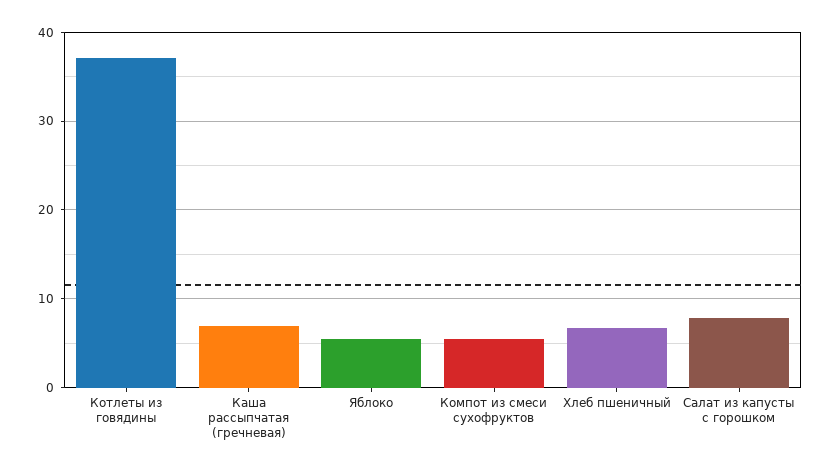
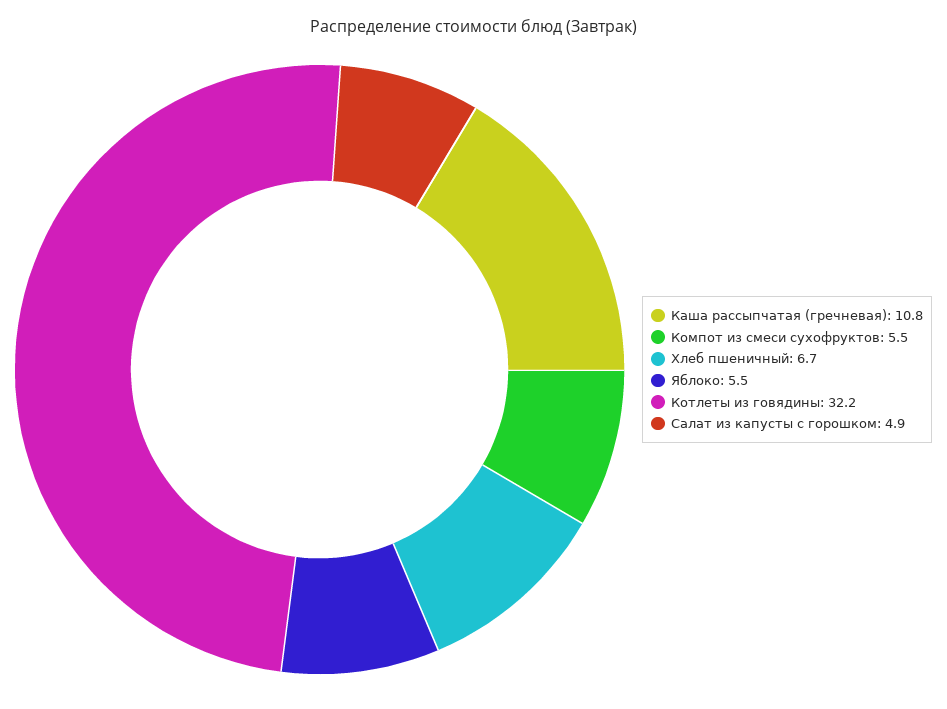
  {
-   "Котлеты из говядины": 37,
+   "Котлеты из говядины": 32.2,
-   "Каша рассыпчатая (гречневая)": 7,
+   "Каша рассыпчатая (гречневая)": 10.8,
    "Яблоко": 5.5,
    "Компот из смеси сухофруктов": 5.5,
    "Хлеб пшеничный": 6.7,
-   "Салат из капусты с горошком": 8
+   "Салат из капусты с горошком": 4.9
  }

